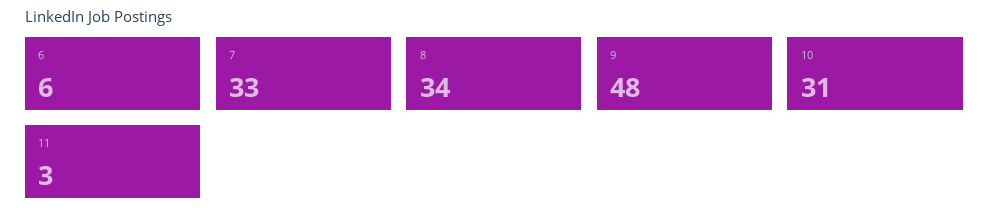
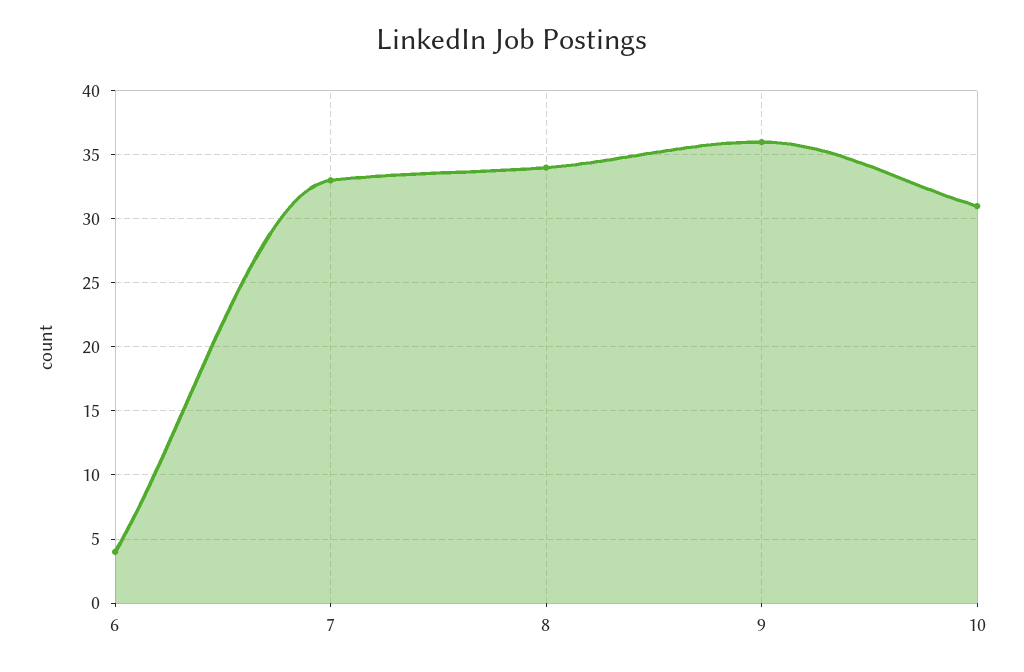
  {
-   "6": 6,
+   "6": 4,
    "7": 33,
    "8": 34,
-   "9": 48,
+   "9": 36,
-   "10": 31,
+   "10": 31
-   "11": 3
  }

